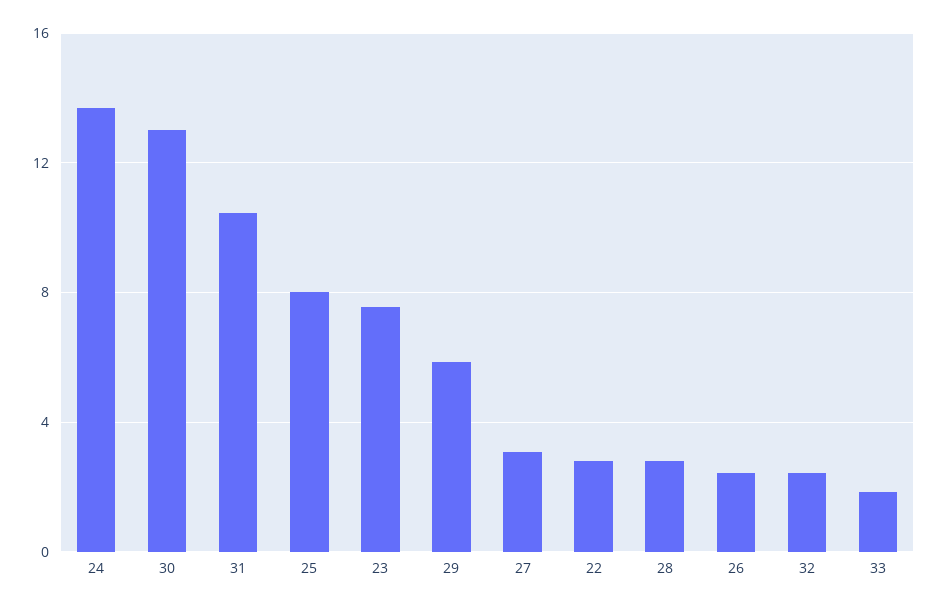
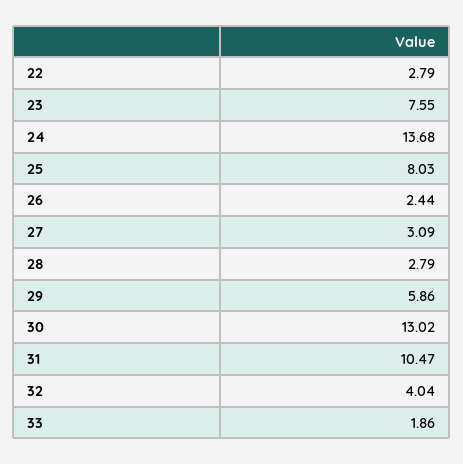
  {
    "24": 13.68,
    "30": 13.02,
    "31": 10.47,
    "25": 8.03,
    "23": 7.55,
    "29": 5.86,
    "27": 3.09,
    "22": 2.79,
    "28": 2.79,
    "26": 2.44,
-   "32": 2.5,
+   "32": 4.04,
    "33": 1.86
  }

